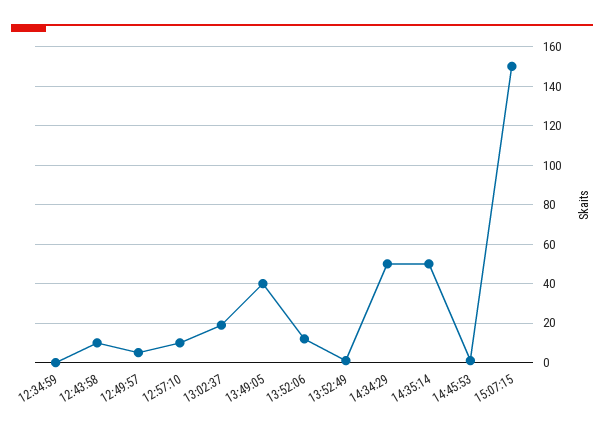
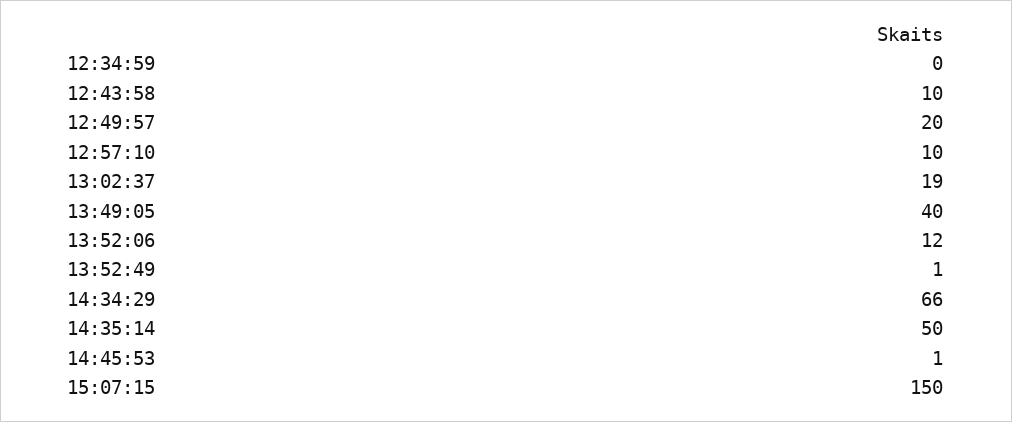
  {
    "12:34:59": 0,
    "12:43:58": 10,
-   "12:49:57": 5,
+   "12:49:57": 20,
    "12:57:10": 10,
    "13:02:37": 19,
    "13:49:05": 40,
    "13:52:06": 12,
    "13:52:49": 1,
-   "14:34:29": 50,
+   "14:34:29": 66,
    "14:35:14": 50,
    "14:45:53": 1,
    "15:07:15": 150
  }

